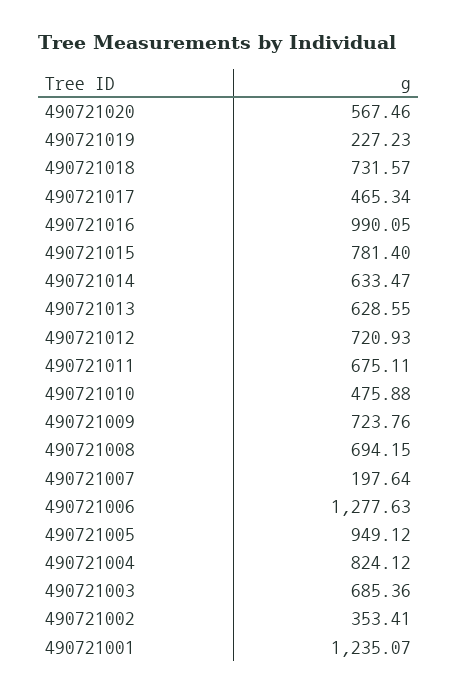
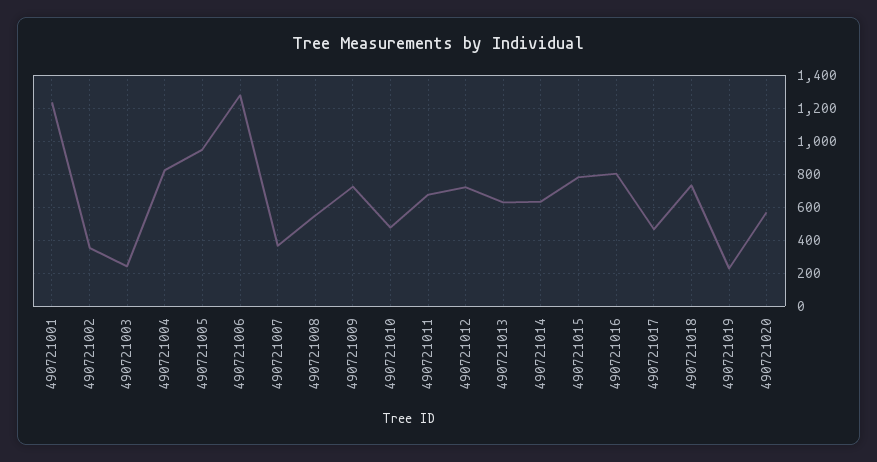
  {
    "490721020": 567.46,
    "490721019": 227.23,
    "490721018": 731.57,
    "490721017": 465.34,
-   "490721016": 990.05,
+   "490721016": 800,
    "490721015": 781.4,
    "490721014": 633.47,
    "490721013": 628.55,
    "490721012": 720.93,
    "490721011": 675.11,
    "490721010": 475.88,
    "490721009": 723.76,
-   "490721008": 694.15,
+   "490721008": 550,
-   "490721007": 197.64,
+   "490721007": 350,
    "490721006": 1277.63,
    "490721005": 949.12,
    "490721004": 824.12,
-   "490721003": 685.36,
+   "490721003": 250,
    "490721002": 353.41,
    "490721001": 1235.07
  }

